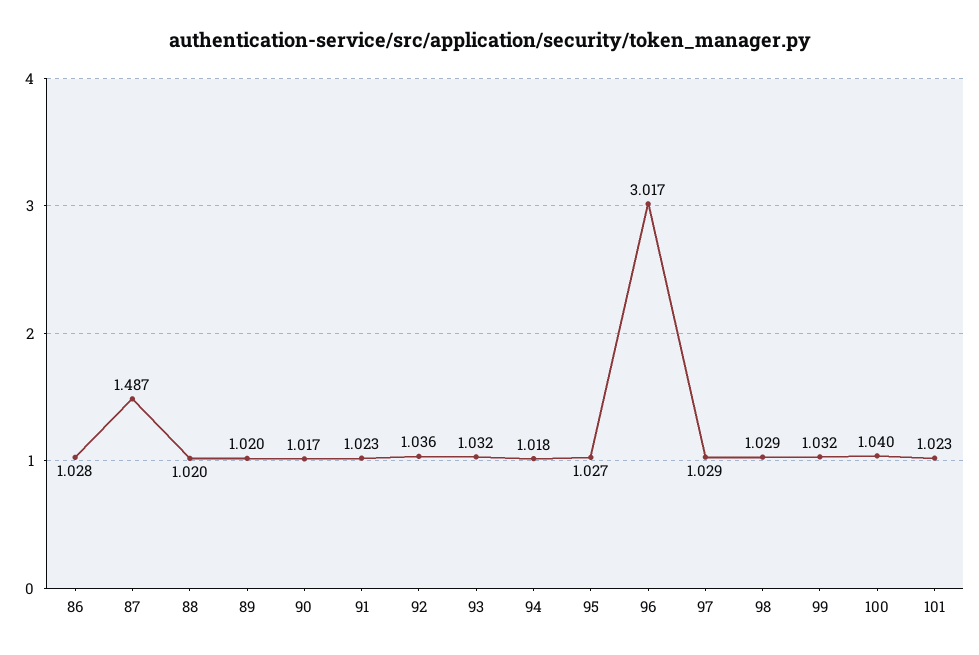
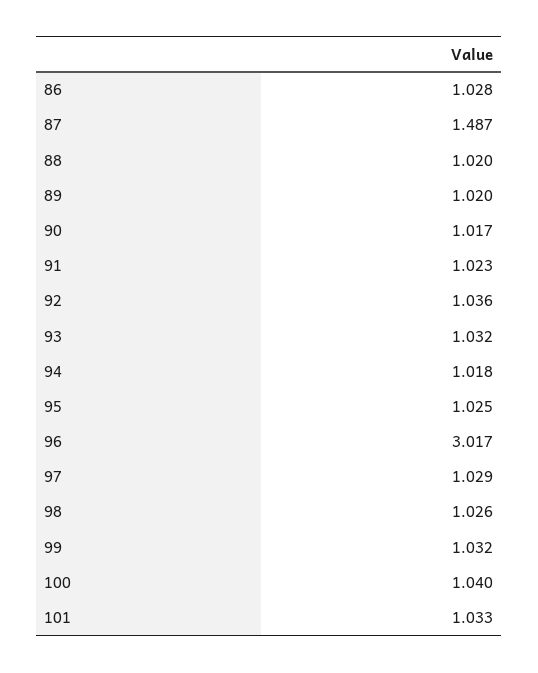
  {
    "86": 1.028,
    "87": 1.487,
    "88": 1.02,
    "89": 1.02,
    "90": 1.017,
    "91": 1.023,
    "92": 1.036,
    "93": 1.032,
    "94": 1.018,
-   "95": 1.027,
+   "95": 1.025,
    "96": 3.017,
    "97": 1.029,
-   "98": 1.029,
+   "98": 1.026,
    "99": 1.032,
    "100": 1.04,
-   "101": 1.023
+   "101": 1.033
  }

